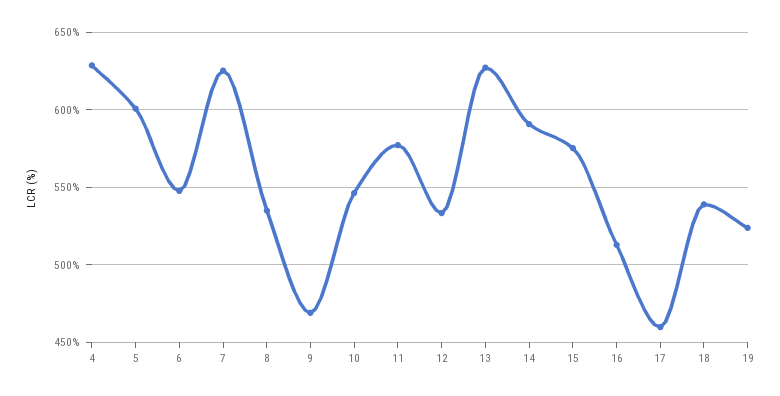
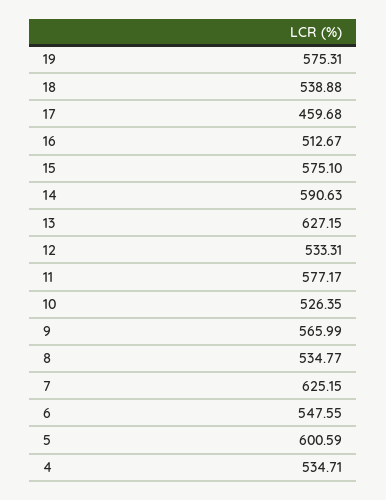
  {
-   "4": 630,
+   "4": 534.71,
    "5": 600.59,
    "6": 547.55,
    "7": 625.15,
    "8": 534.77,
-   "9": 470,
+   "9": 565.99,
-   "10": 545,
+   "10": 526.35,
    "11": 577.17,
    "12": 533.31,
    "13": 627.15,
    "14": 590.63,
    "15": 575.1,
    "16": 512.67,
    "17": 459.68,
    "18": 538.88,
-   "19": 525
+   "19": 575.31
  }

